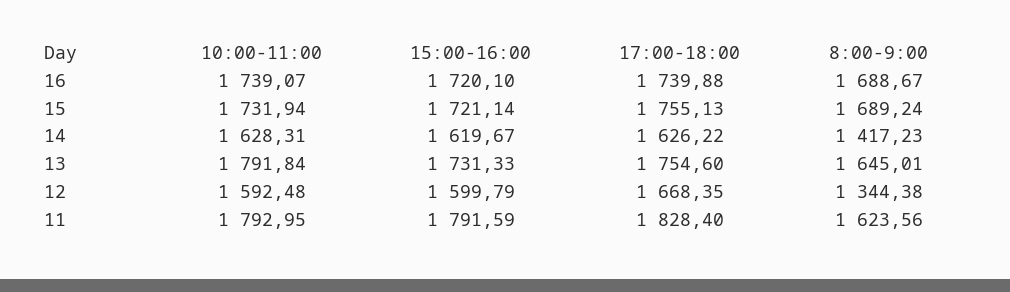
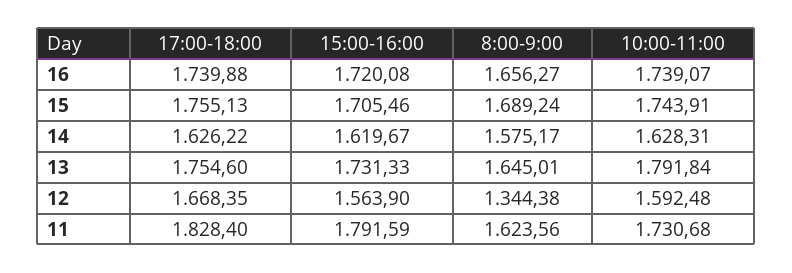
  {
    "10:00-11:00": {
      "16": 1739.07,
-     "15": 1731.94,
+     "15": 1743.91,
      "14": 1628.31,
      "13": 1791.84,
      "12": 1592.48,
-     "11": 1792.95
+     "11": 1730.68
    },
    "15:00-16:00": {
-     "16": 1720.1,
+     "16": 1720.08,
-     "15": 1721.14,
+     "15": 1705.46,
      "14": 1619.67,
      "13": 1731.33,
-     "12": 1599.79,
+     "12": 1563.9,
      "11": 1791.59
    },
    "17:00-18:00": {
      "16": 1739.88,
      "15": 1755.13,
      "14": 1626.22,
      "13": 1754.6,
      "12": 1668.35,
      "11": 1828.4
    },
    "8:00-9:00": {
-     "16": 1688.67,
+     "16": 1656.27,
      "15": 1689.24,
-     "14": 1417.23,
+     "14": 1575.17,
      "13": 1645.01,
      "12": 1344.38,
      "11": 1623.56
    }
  }

